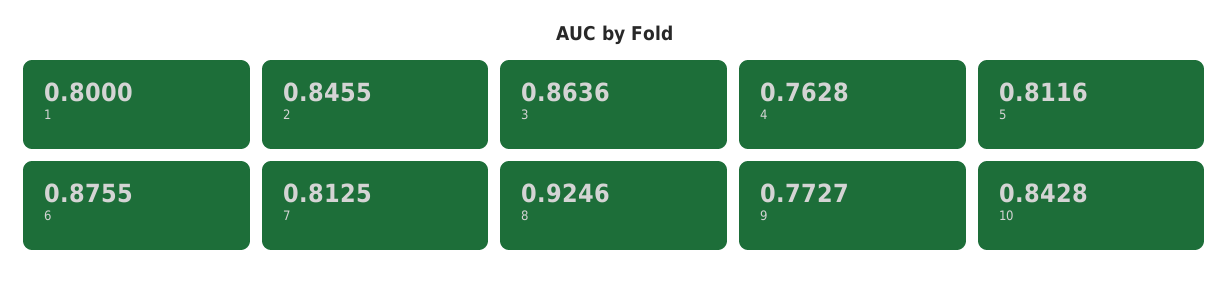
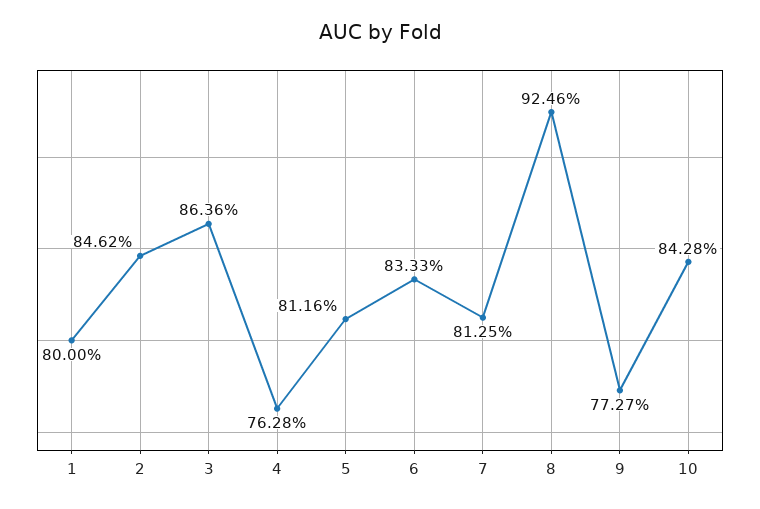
  {
    "1": 0.8,
-   "2": 0.8455,
+   "2": 0.8462,
    "3": 0.8636,
    "4": 0.7628,
    "5": 0.8116,
-   "6": 0.8755,
+   "6": 0.8333,
    "7": 0.8125,
    "8": 0.9246,
    "9": 0.7727,
    "10": 0.8428
  }

